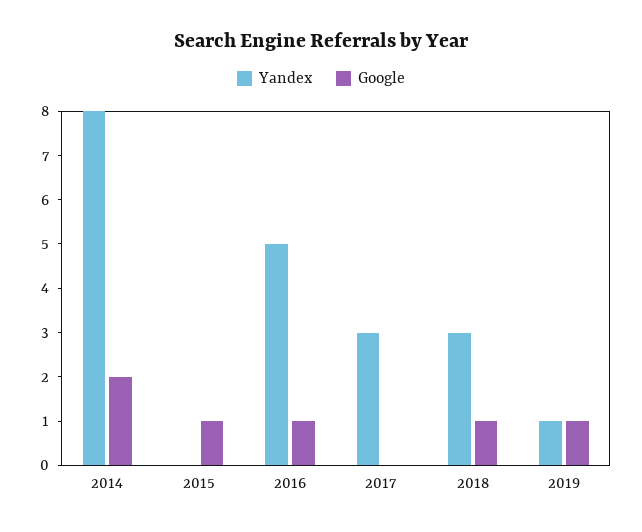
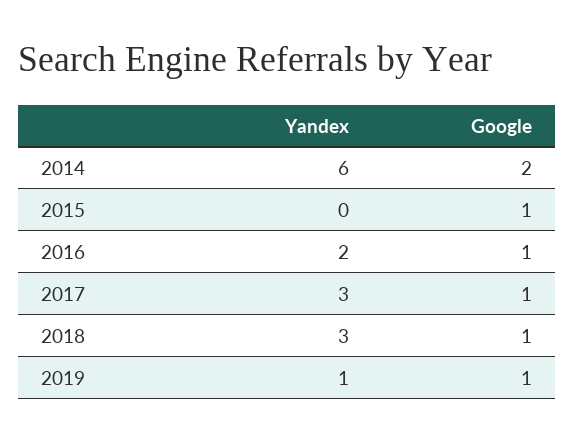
  {
    "Yandex": {
-     "2014": 8,
+     "2014": 6,
      "2015": 0,
-     "2016": 5,
+     "2016": 2,
      "2017": 3,
      "2018": 3,
      "2019": 1
    },
    "Google": {
      "2014": 2,
      "2015": 1,
      "2016": 1,
-     "2017": 0,
+     "2017": 1,
      "2018": 1,
      "2019": 1
    }
  }

